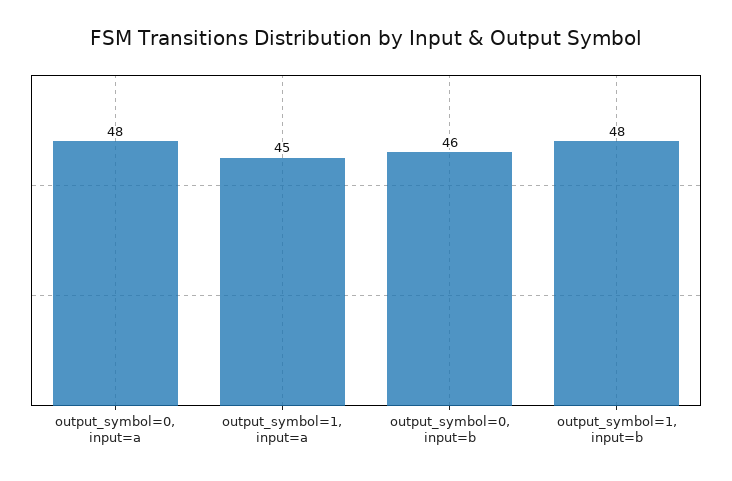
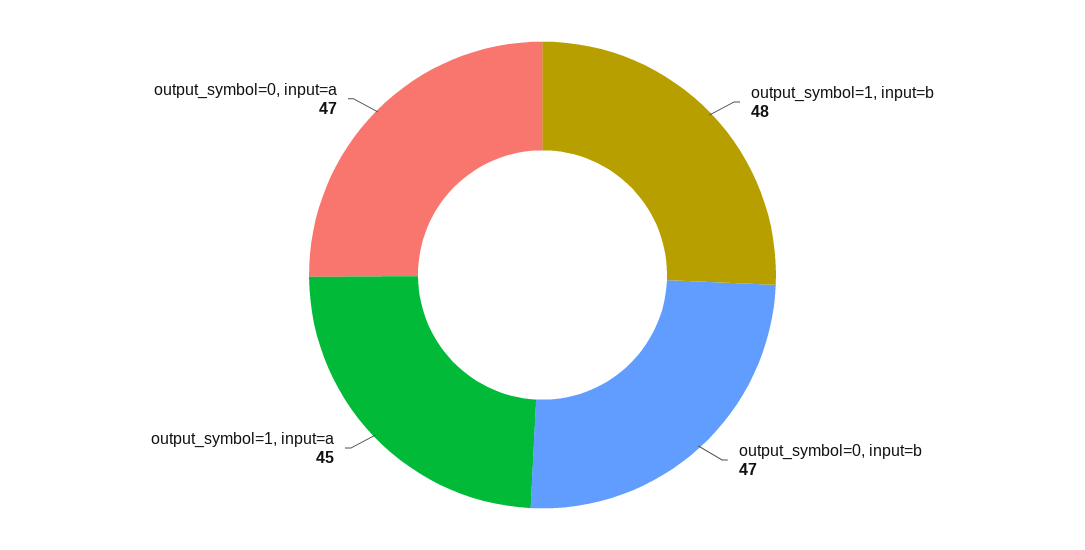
  {
-   "output_symbol=0, input=a": 48,
+   "output_symbol=0, input=a": 47,
    "output_symbol=1, input=a": 45,
-   "output_symbol=0, input=b": 46,
+   "output_symbol=0, input=b": 47,
    "output_symbol=1, input=b": 48
  }

